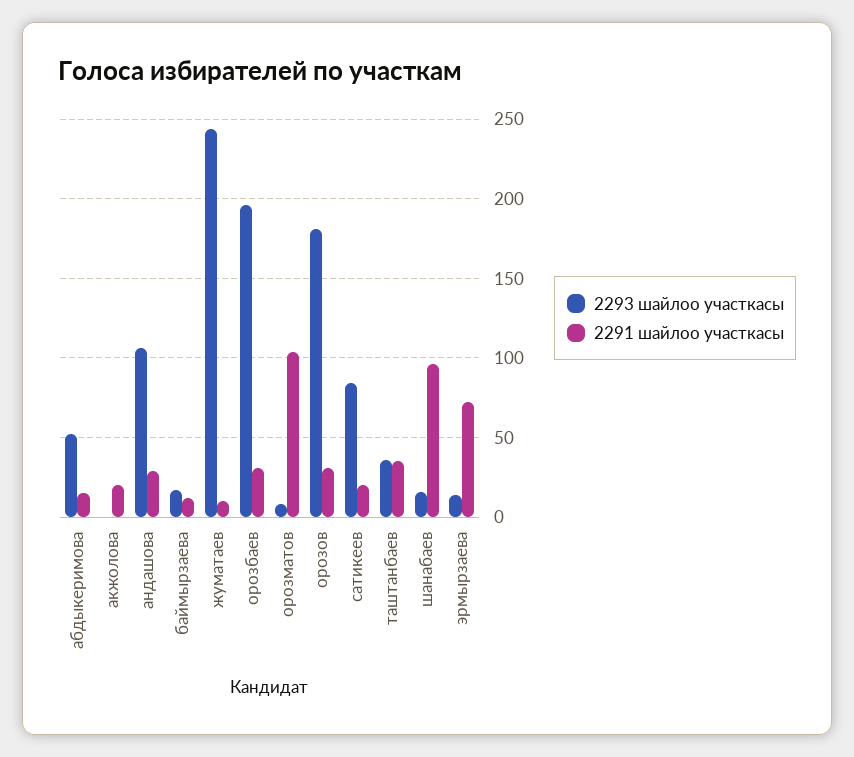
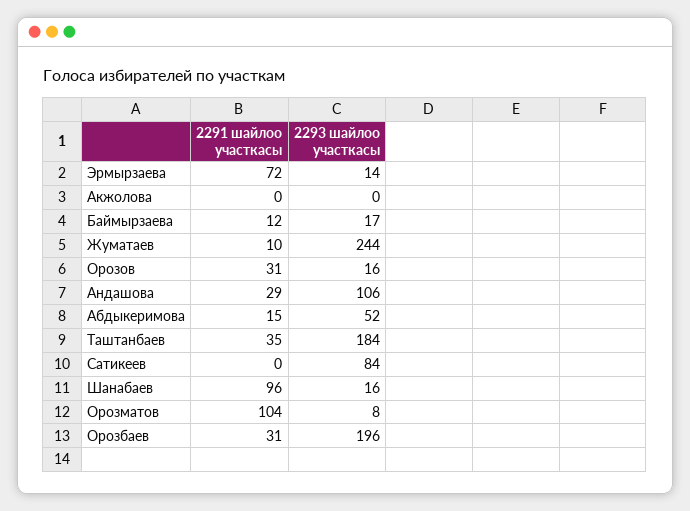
  {
    "2293 шайлоо участкасы": {
      "абдыкеримова": 52,
      "акжолова": 0,
      "андашова": 106,
      "баймырзаева": 17,
      "жуматаев": 244,
      "орозбаев": 196,
      "орозматов": 8,
-     "орозов": 180,
+     "орозов": 16,
      "сатикеев": 84,
-     "таштанбаев": 35,
+     "таштанбаев": 184,
      "шанабаев": 16,
      "эрмырзаева": 14
    },
    "2291 шайлоо участкасы": {
      "абдыкеримова": 15,
-     "акжолова": 20,
+     "акжолова": 0,
      "андашова": 29,
      "баймырзаева": 12,
      "жуматаев": 10,
      "орозбаев": 31,
      "орозматов": 104,
      "орозов": 31,
-     "сатикеев": 20,
+     "сатикеев": 0,
      "таштанбаев": 35,
      "шанабаев": 96,
      "эрмырзаева": 72
    }
  }

